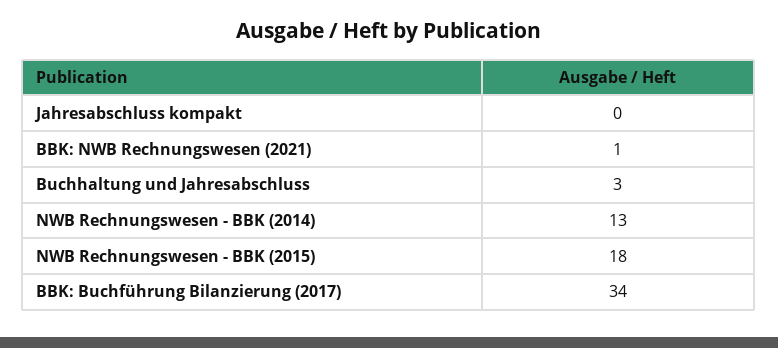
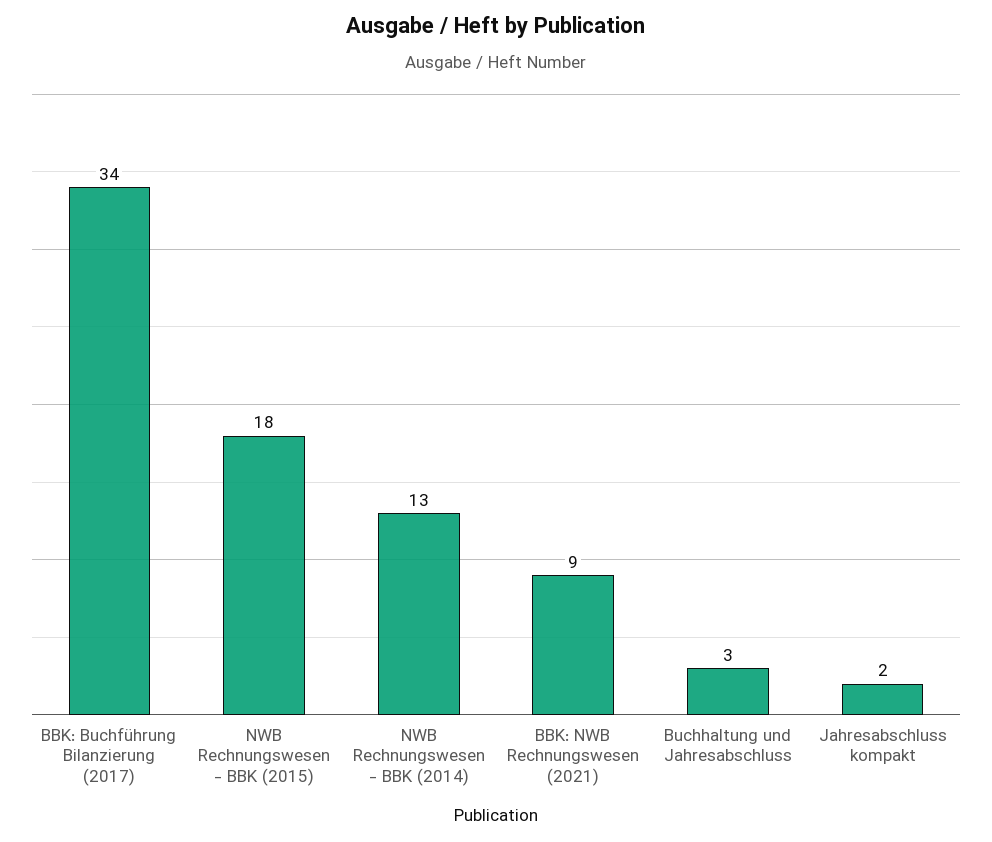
  {
-   "Jahresabschluss kompakt": 0,
+   "Jahresabschluss kompakt": 2,
-   "BBK: NWB Rechnungswesen (2021)": 1,
+   "BBK: NWB Rechnungswesen (2021)": 9,
    "Buchhaltung und Jahresabschluss": 3,
    "NWB Rechnungswesen - BBK (2014)": 13,
    "NWB Rechnungswesen - BBK (2015)": 18,
    "BBK: Buchführung Bilanzierung (2017)": 34
  }

